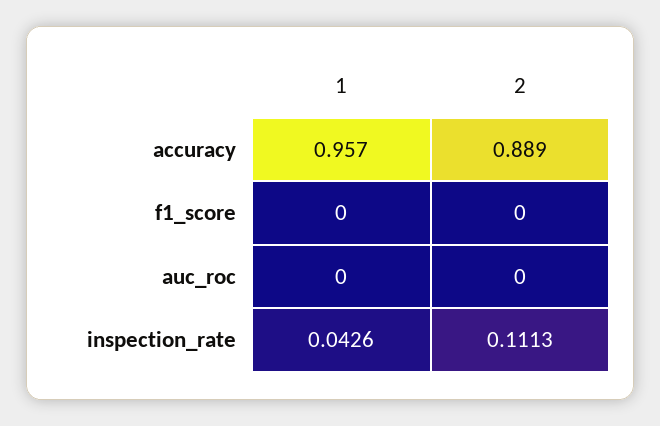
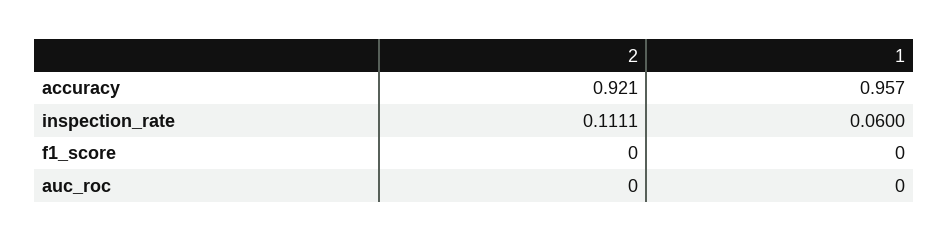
  {
    "1": {
      "accuracy": 0.957,
      "f1_score": 0,
      "auc_roc": 0,
-     "inspection_rate": 0.0426
+     "inspection_rate": 0.06
    },
    "2": {
-     "accuracy": 0.889,
+     "accuracy": 0.921,
      "f1_score": 0,
      "auc_roc": 0,
-     "inspection_rate": 0.1113
+     "inspection_rate": 0.1111
    }
  }

